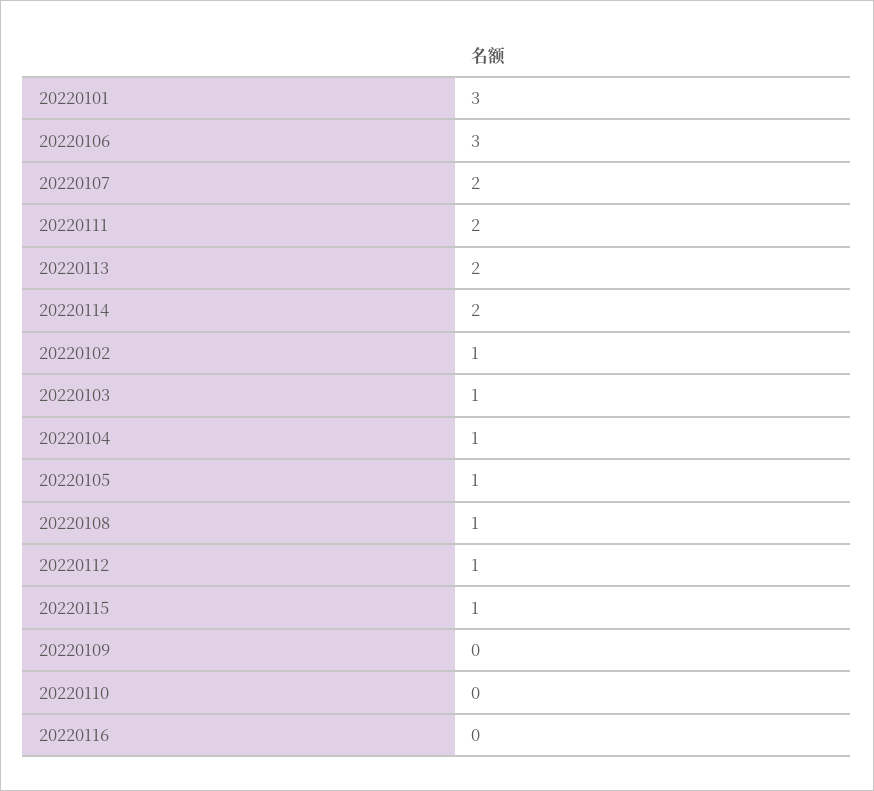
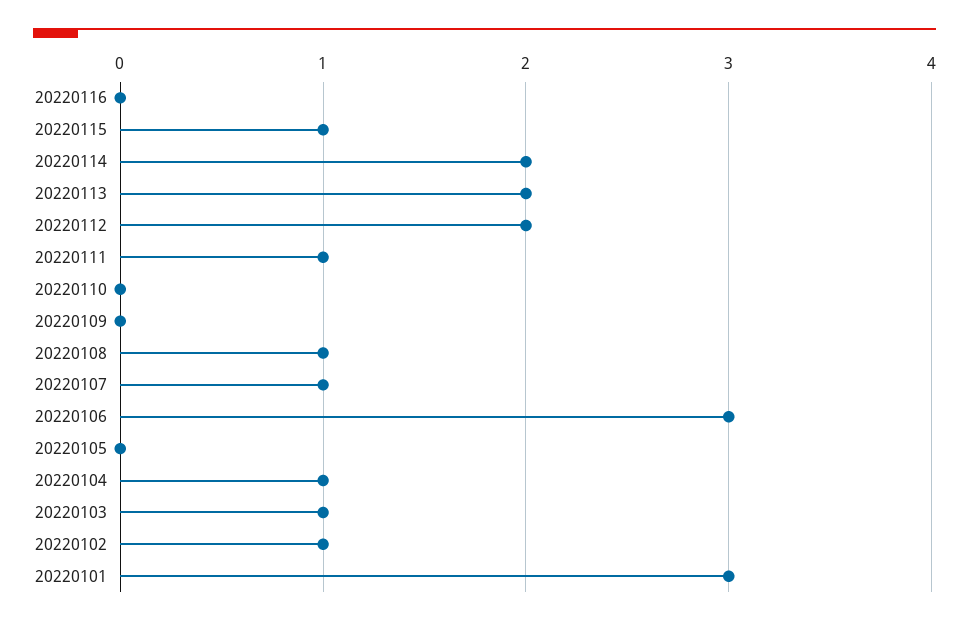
  {
    "20220101": 3,
    "20220106": 3,
-   "20220107": 2,
+   "20220107": 1,
-   "20220111": 2,
+   "20220111": 1,
    "20220113": 2,
    "20220114": 2,
    "20220102": 1,
    "20220103": 1,
    "20220104": 1,
-   "20220105": 1,
+   "20220105": 0,
    "20220108": 1,
-   "20220112": 1,
+   "20220112": 2,
    "20220115": 1,
    "20220109": 0,
    "20220110": 0,
    "20220116": 0
  }

